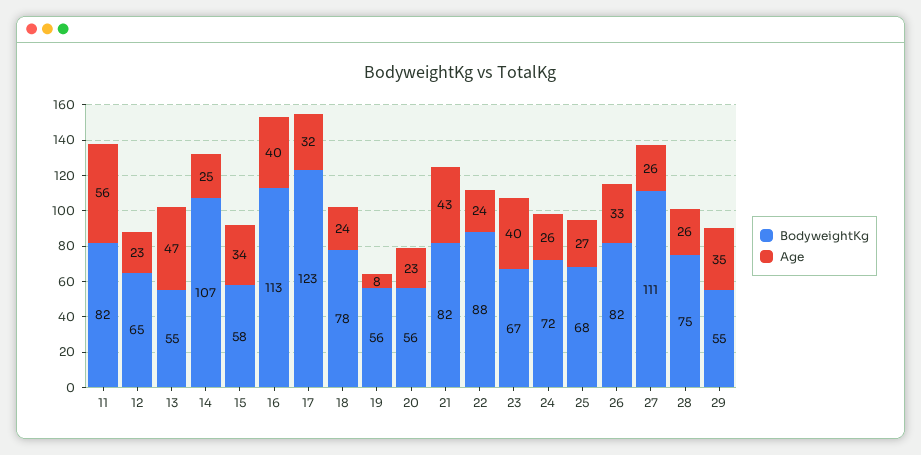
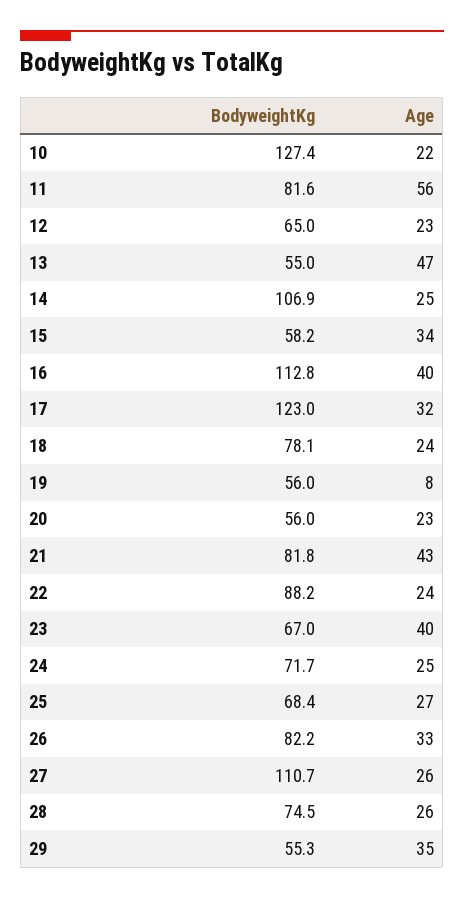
  {
    "BodyweightKg": {
      "11": 81.6,
      "12": 65,
      "13": 55,
      "14": 106.9,
      "15": 58.2,
      "16": 112.8,
      "17": 123,
      "18": 78.1,
      "19": 56,
      "20": 56,
      "21": 81.8,
      "22": 88.2,
      "23": 67,
      "24": 71.7,
      "25": 68.4,
      "26": 82.2,
      "27": 110.7,
      "28": 74.5,
-     "29": 55.3
+     "29": 55.3,
+     "10": 127.4
    },
    "Age": {
      "11": 56,
      "12": 23,
      "13": 47,
      "14": 25,
      "15": 34,
      "16": 40,
      "17": 32,
      "18": 24,
      "19": 8,
      "20": 23,
      "21": 43,
      "22": 24,
      "23": 40,
-     "24": 26,
+     "24": 25,
      "25": 27,
      "26": 33,
      "27": 26,
      "28": 26,
-     "29": 35
+     "29": 35,
+     "10": 22
    }
  }

